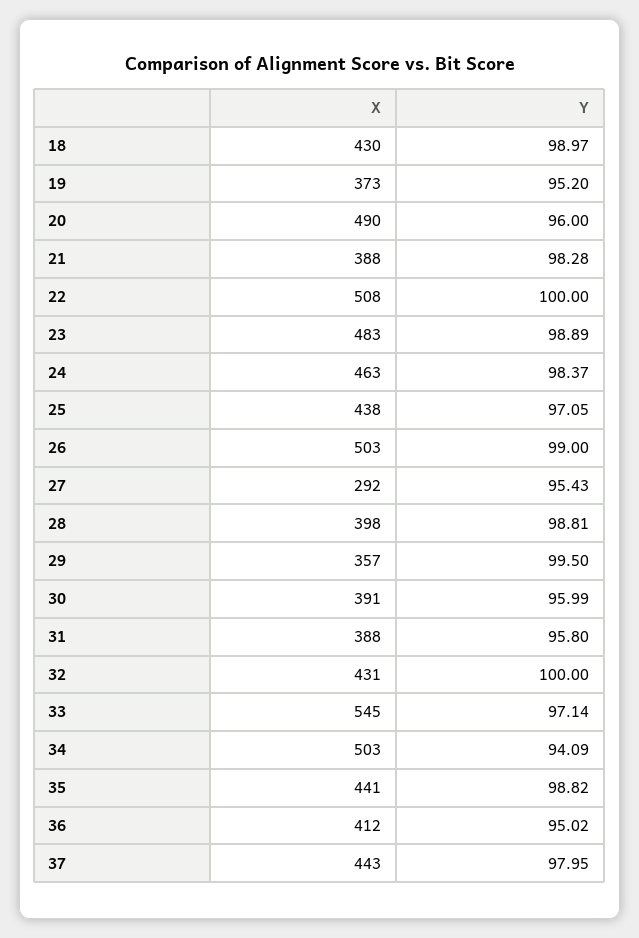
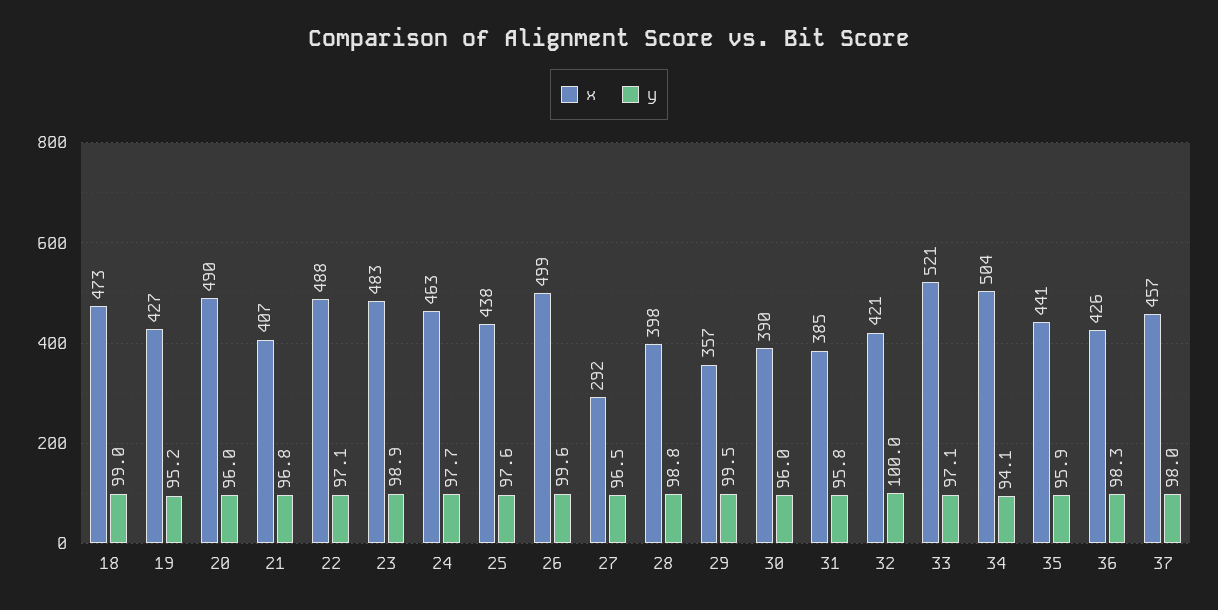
  {
    "X": {
-     "18": 430,
+     "18": 473,
-     "19": 373,
+     "19": 427,
      "20": 490,
-     "21": 388,
+     "21": 407,
-     "22": 508,
+     "22": 488,
      "23": 483,
      "24": 463,
      "25": 438,
-     "26": 503,
+     "26": 499,
      "27": 292,
      "28": 398,
      "29": 357,
-     "30": 391,
+     "30": 390,
-     "31": 388,
+     "31": 385,
-     "32": 431,
+     "32": 421,
-     "33": 545,
+     "33": 521,
-     "34": 503,
+     "34": 504,
      "35": 441,
-     "36": 412,
+     "36": 426,
-     "37": 443
+     "37": 457
    },
    "Y": {
      "18": 98.97,
      "19": 95.2,
      "20": 96,
-     "21": 98.28,
+     "21": 96.8,
-     "22": 100,
+     "22": 97.1,
      "23": 98.89,
-     "24": 98.37,
+     "24": 97.7,
-     "25": 97.05,
+     "25": 97.6,
-     "26": 99,
+     "26": 99.6,
-     "27": 95.43,
+     "27": 96.5,
      "28": 98.81,
      "29": 99.5,
      "30": 95.99,
      "31": 95.8,
      "32": 100,
      "33": 97.14,
      "34": 94.09,
-     "35": 98.82,
+     "35": 95.9,
-     "36": 95.02,
+     "36": 98.3,
      "37": 97.95
    }
  }

